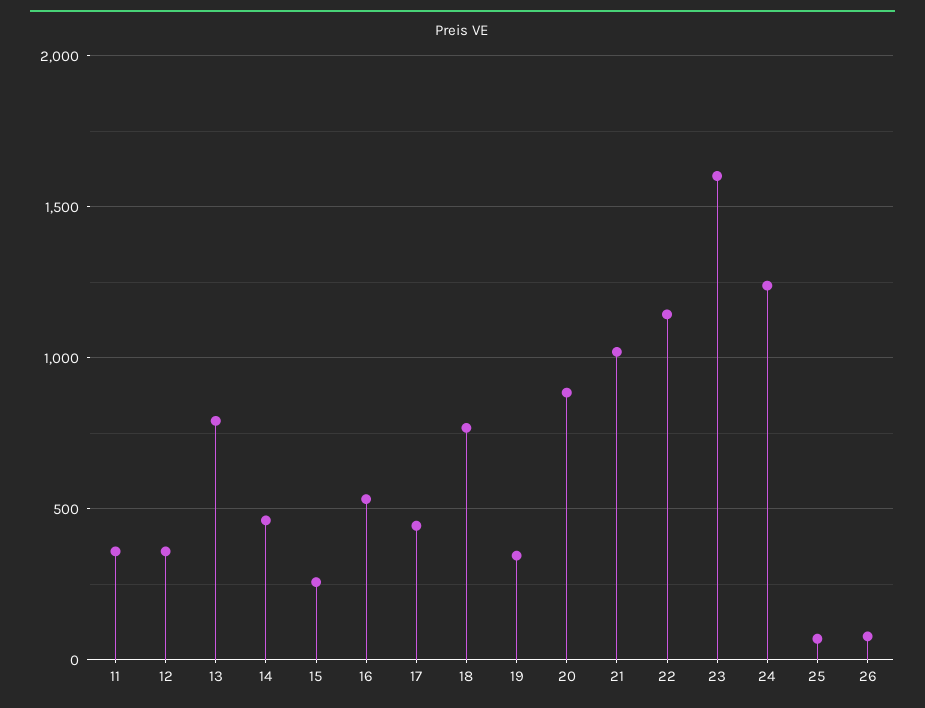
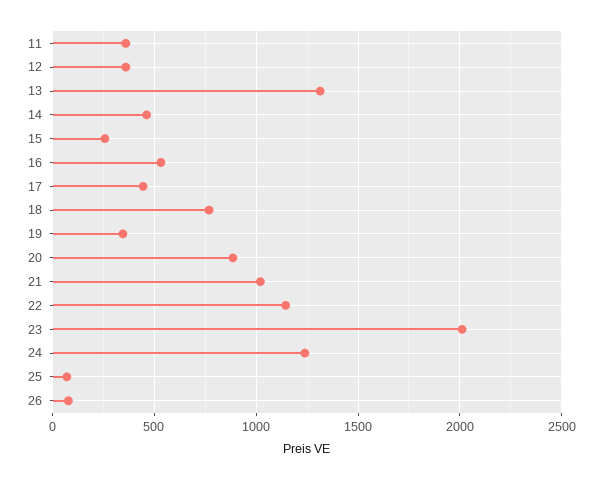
  {
    "11": 350,
    "12": 350,
-   "13": 800,
+   "13": 1300,
    "14": 450,
    "15": 250,
    "16": 550,
    "17": 450,
    "18": 750,
    "19": 350,
    "20": 900,
    "21": 1000,
    "22": 1150,
-   "23": 1600,
+   "23": 2000,
    "24": 1250,
    "25": 50,
    "26": 100
  }

